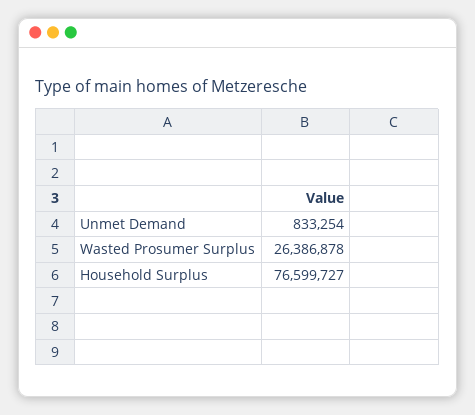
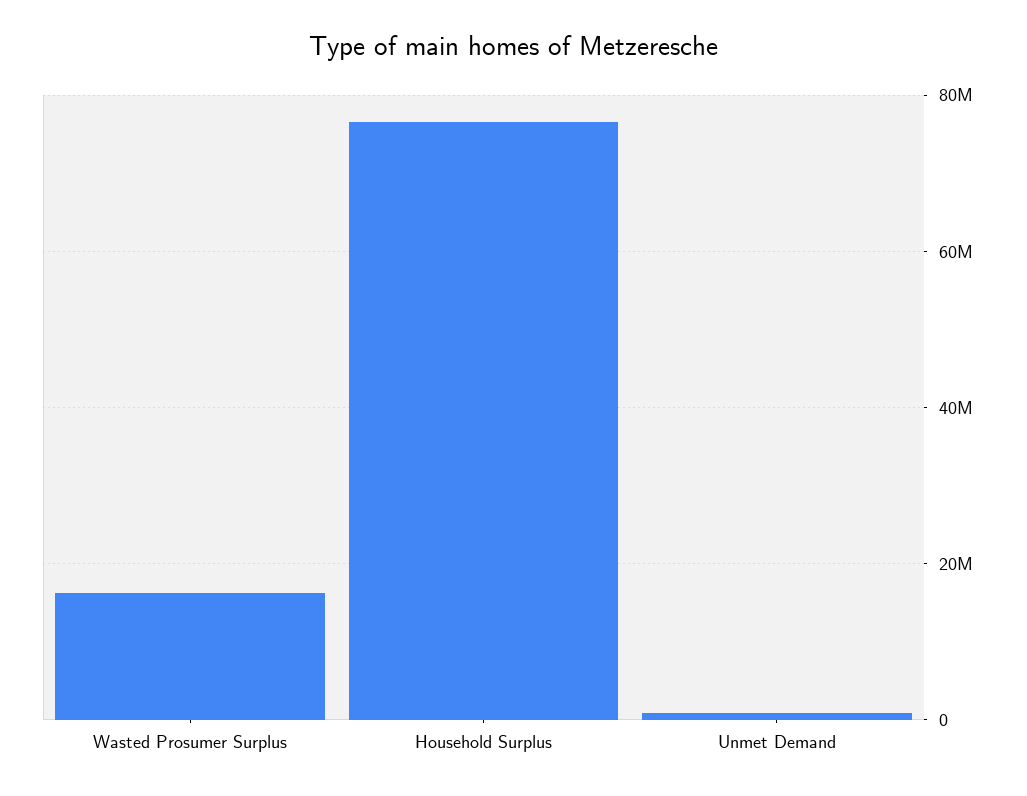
  {
    "Unmet Demand": 833254,
-   "Wasted Prosumer Surplus": 26386878,
+   "Wasted Prosumer Surplus": 16000000,
    "Household Surplus": 76599727
  }

